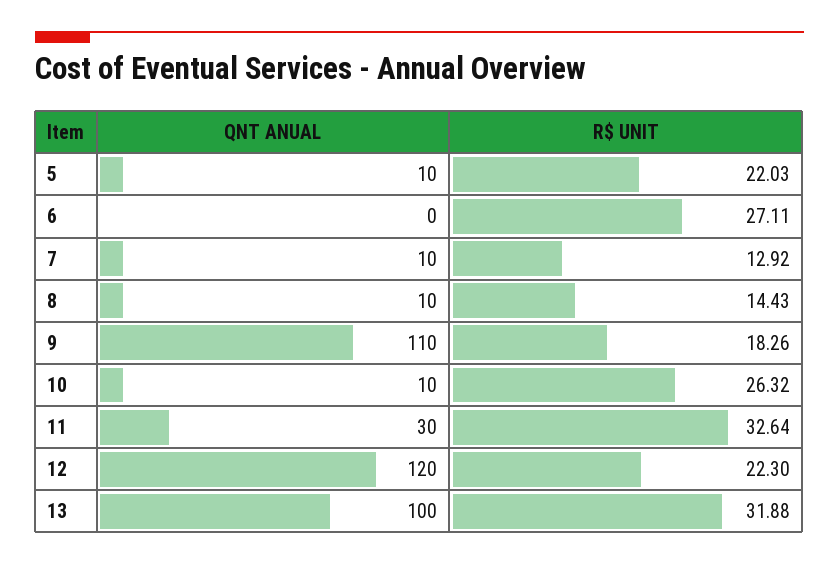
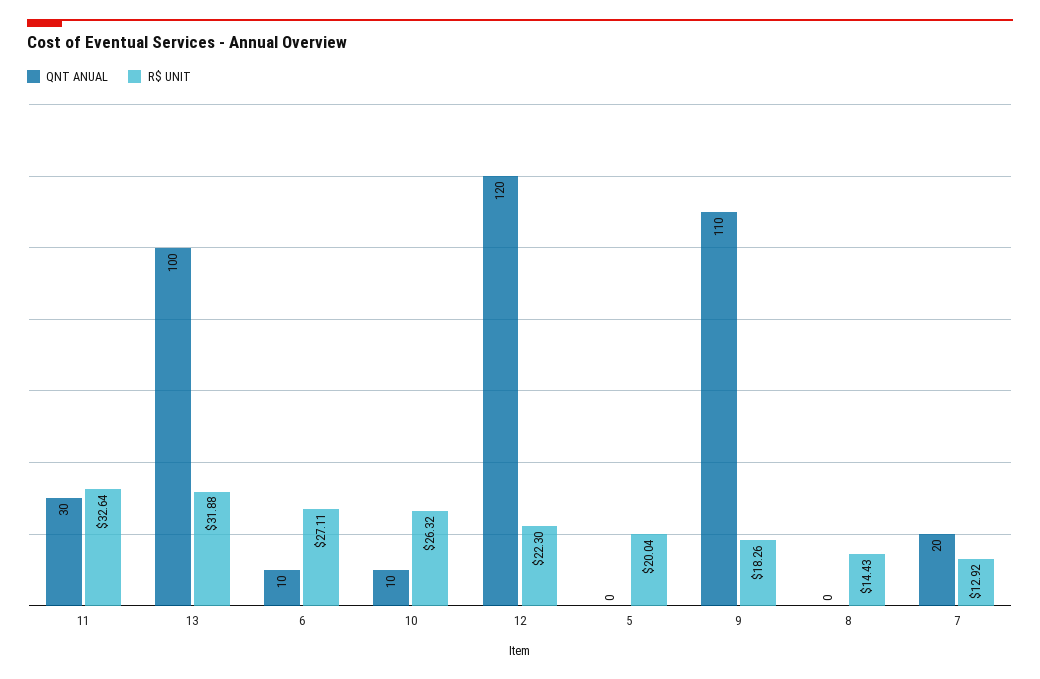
  {
    "QNT ANUAL": {
-     "5": 10,
+     "5": 0,
-     "6": 0,
+     "6": 10,
-     "7": 10,
+     "7": 20,
-     "8": 10,
+     "8": 0,
      "9": 110,
      "10": 10,
      "11": 30,
      "12": 120,
      "13": 100
    },
    "R$ UNIT": {
-     "5": 22.03,
+     "5": 20.04,
      "6": 27.11,
      "7": 12.92,
      "8": 14.43,
      "9": 18.26,
      "10": 26.32,
      "11": 32.64,
      "12": 22.3,
      "13": 31.88
    }
  }

